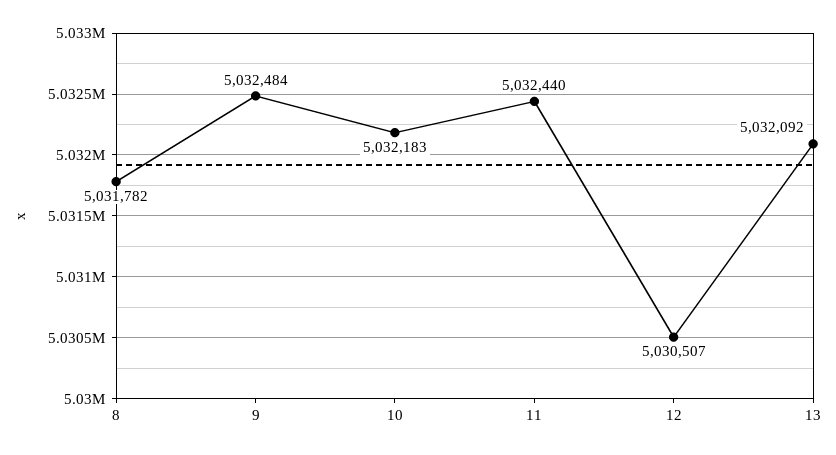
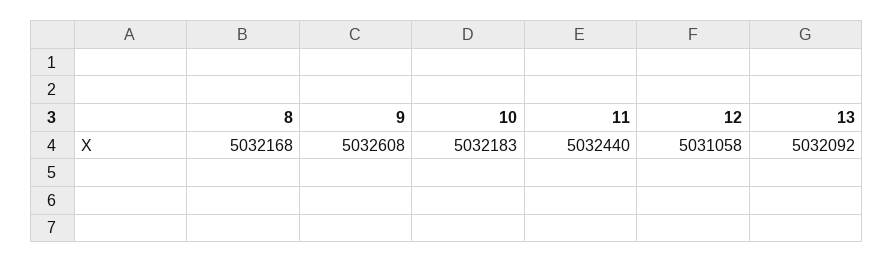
  {
-   "8": 5031782,
+   "8": 5032168,
-   "9": 5032484,
+   "9": 5032608,
    "10": 5032183,
    "11": 5032440,
-   "12": 5030507,
+   "12": 5031058,
    "13": 5032092
  }

